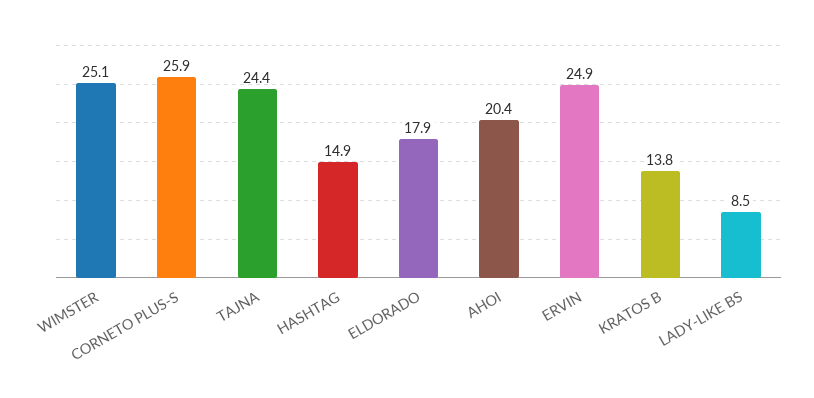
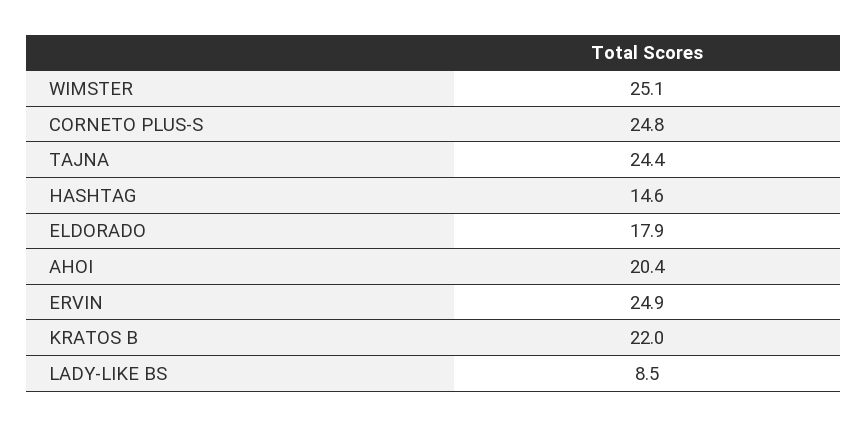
  {
    "WIMSTER": 25.1,
-   "CORNETO PLUS-S": 25.9,
+   "CORNETO PLUS-S": 24.8,
    "TAJNA": 24.4,
-   "HASHTAG": 14.9,
+   "HASHTAG": 14.6,
    "ELDORADO": 17.9,
    "AHOI": 20.4,
    "ERVIN": 24.9,
-   "KRATOS B": 13.8,
+   "KRATOS B": 22,
    "LADY-LIKE BS": 8.5
  }

